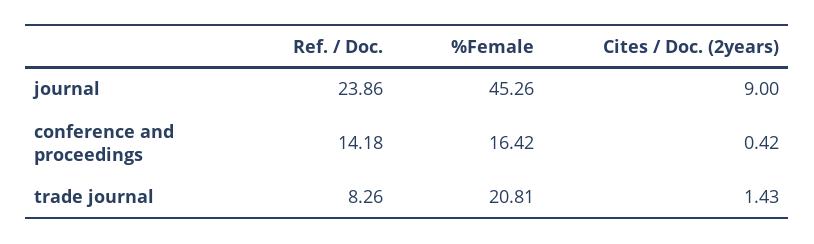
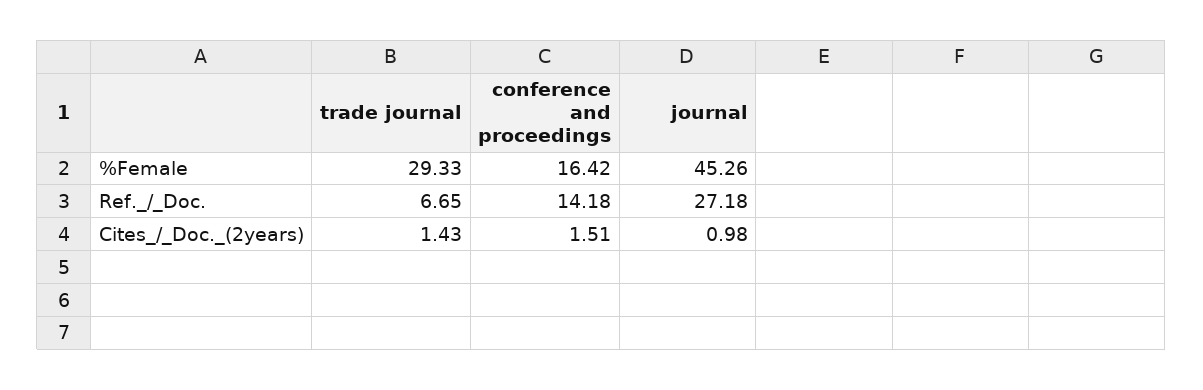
  {
    "Ref. / Doc.": {
-     "journal": 23.86,
+     "journal": 27.18,
      "conference and proceedings": 14.18,
-     "trade journal": 8.26
+     "trade journal": 6.65
    },
    "%Female": {
      "journal": 45.26,
      "conference and proceedings": 16.42,
-     "trade journal": 20.81
+     "trade journal": 29.33
    },
    "Cites / Doc. (2years)": {
-     "journal": 9,
+     "journal": 0.98,
-     "conference and proceedings": 0.42,
+     "conference and proceedings": 1.51,
      "trade journal": 1.43
    }
  }

